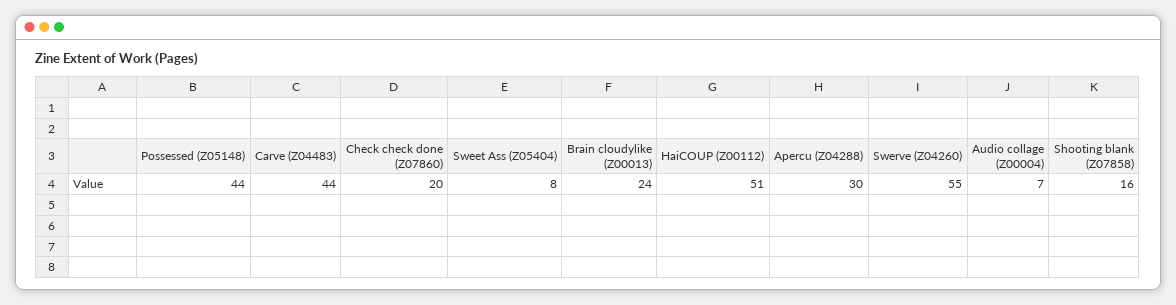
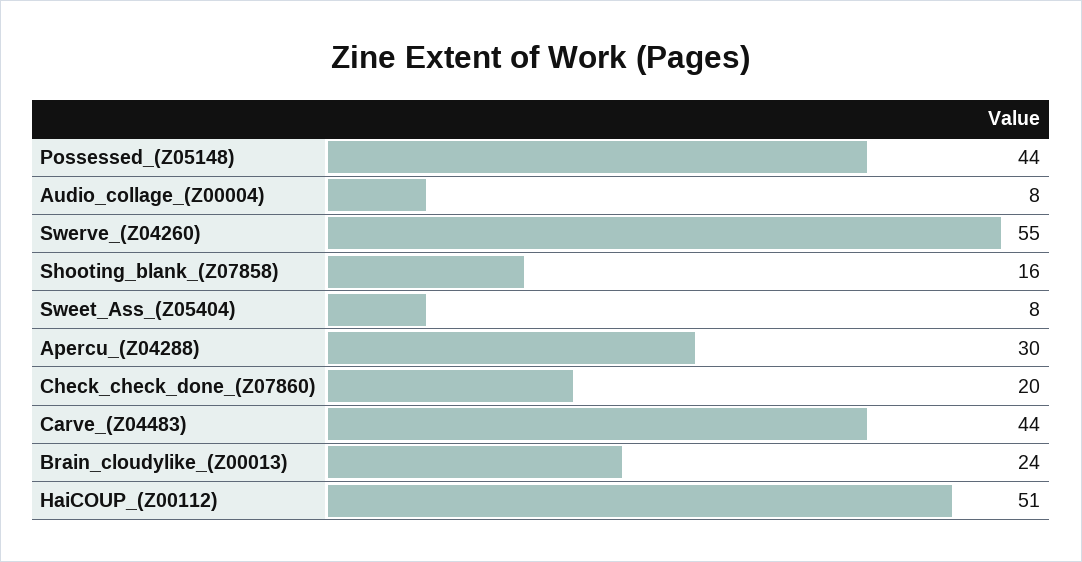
  {
    "Possessed (Z05148)": 44,
    "Carve (Z04483)": 44,
    "Check check done (Z07860)": 20,
    "Sweet Ass (Z05404)": 8,
    "Brain cloudylike (Z00013)": 24,
    "HaiCOUP (Z00112)": 51,
    "Apercu (Z04288)": 30,
    "Swerve (Z04260)": 55,
-   "Audio collage (Z00004)": 7,
+   "Audio collage (Z00004)": 8,
    "Shooting blank (Z07858)": 16
  }

